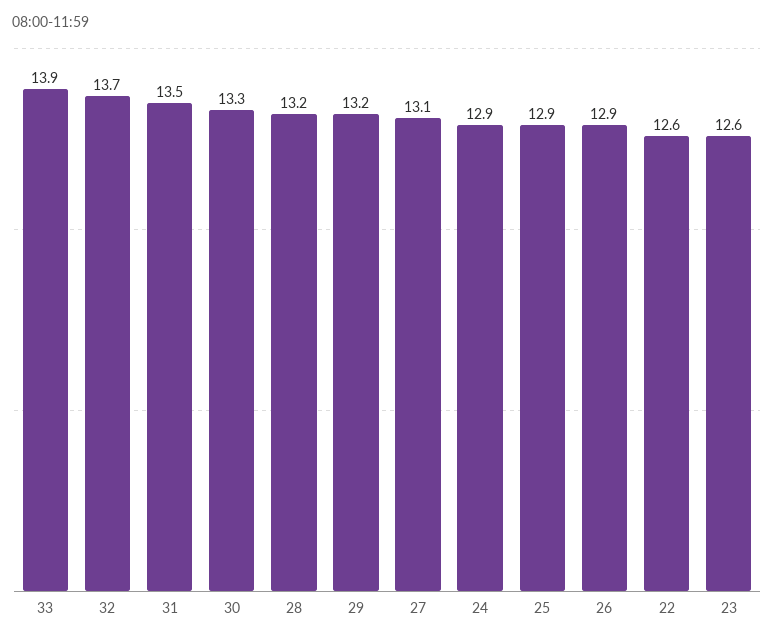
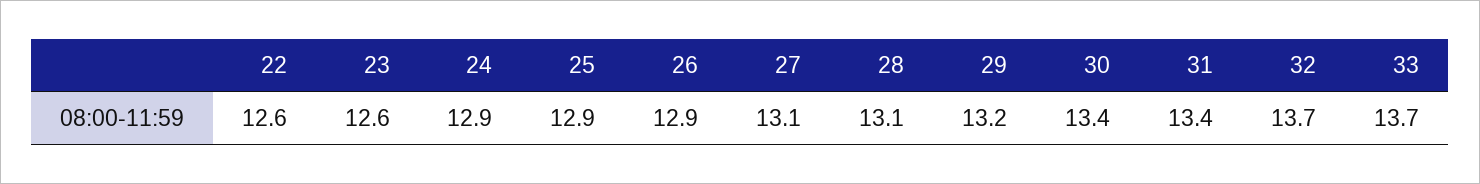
  {
-   "33": 13.9,
+   "33": 13.7,
    "32": 13.7,
-   "31": 13.5,
+   "31": 13.4,
-   "30": 13.3,
+   "30": 13.4,
-   "28": 13.2,
+   "28": 13.1,
    "29": 13.2,
    "27": 13.1,
    "24": 12.9,
    "25": 12.9,
    "26": 12.9,
    "22": 12.6,
    "23": 12.6
  }

